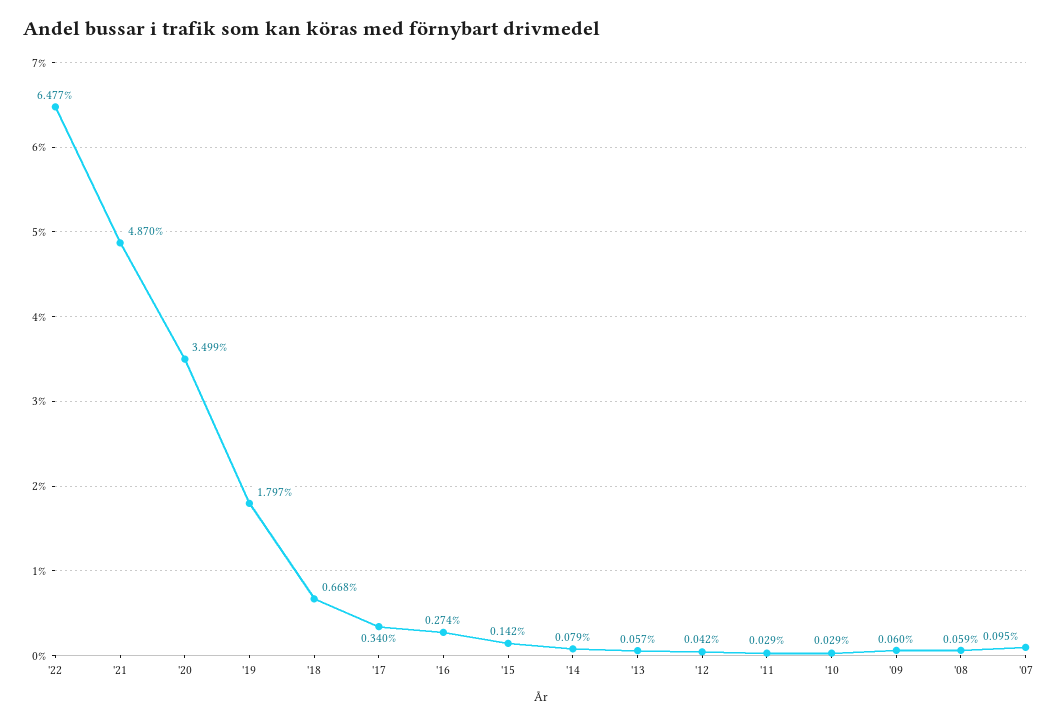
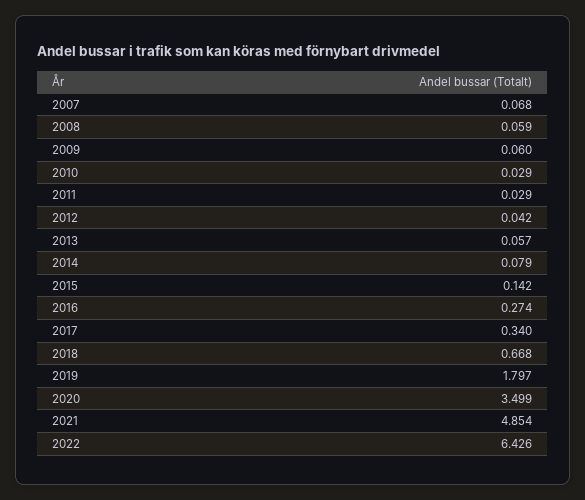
  {
-   "'22": 6.477,
+   "'22": 6.426,
-   "'21": 4.87,
+   "'21": 4.854,
    "'20": 3.499,
    "'19": 1.797,
    "'18": 0.668,
    "'17": 0.34,
    "'16": 0.274,
    "'15": 0.142,
    "'14": 0.079,
    "'13": 0.057,
    "'12": 0.042,
    "'11": 0.029,
    "'10": 0.029,
    "'09": 0.06,
    "'08": 0.059,
-   "'07": 0.095
+   "'07": 0.068
  }

